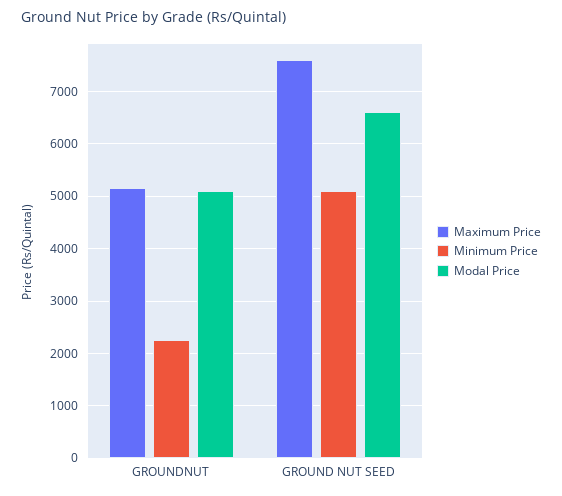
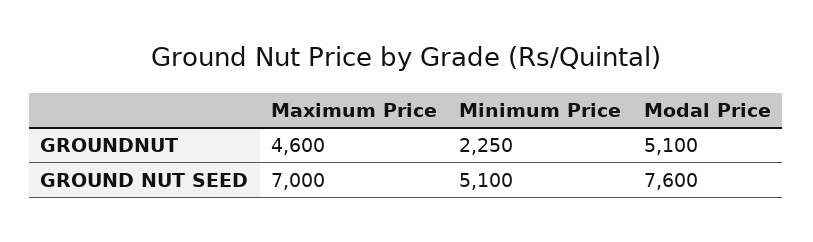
  {
    "Maximum Price": {
-     "GROUNDNUT": 5200,
+     "GROUNDNUT": 4600,
-     "GROUND NUT SEED": 7600
+     "GROUND NUT SEED": 7000
    },
    "Minimum Price": {
      "GROUNDNUT": 2250,
      "GROUND NUT SEED": 5100
    },
    "Modal Price": {
      "GROUNDNUT": 5100,
-     "GROUND NUT SEED": 6600
+     "GROUND NUT SEED": 7600
    }
  }

